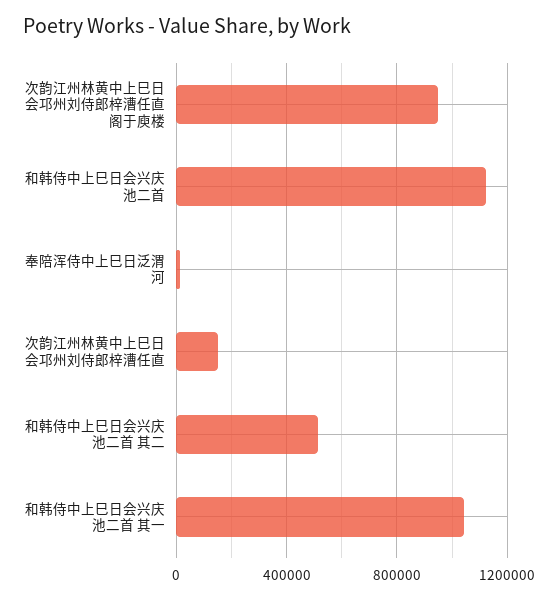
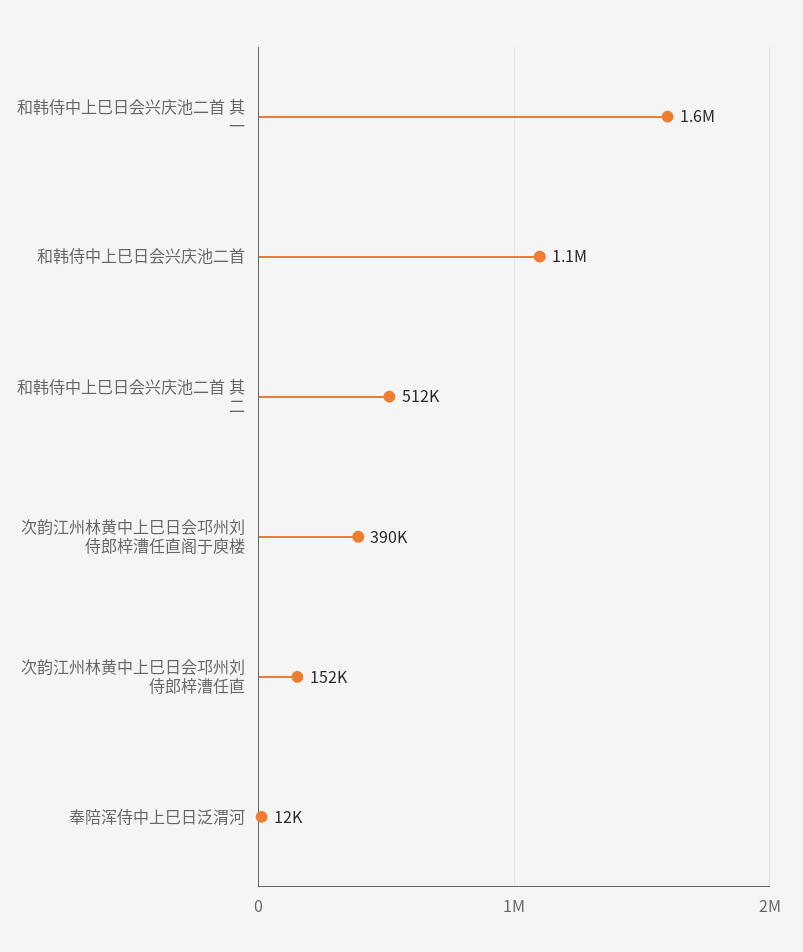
  {
-   "次韵江州林黄中上巳日会邛州刘侍郎梓漕任直阁于庾楼": 950000,
+   "次韵江州林黄中上巳日会邛州刘侍郎梓漕任直阁于庾楼": 390000,
    "和韩侍中上巳日会兴庆池二首": 1100000,
    "奉陪浑侍中上巳日泛渭河": 12000,
    "次韵江州林黄中上巳日会邛州刘侍郎梓漕任直": 152000,
    "和韩侍中上巳日会兴庆池二首 其二": 512000,
-   "和韩侍中上巳日会兴庆池二首 其一": 1050000
+   "和韩侍中上巳日会兴庆池二首 其一": 1600000
  }

